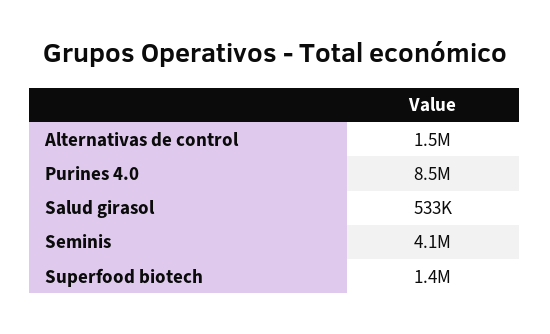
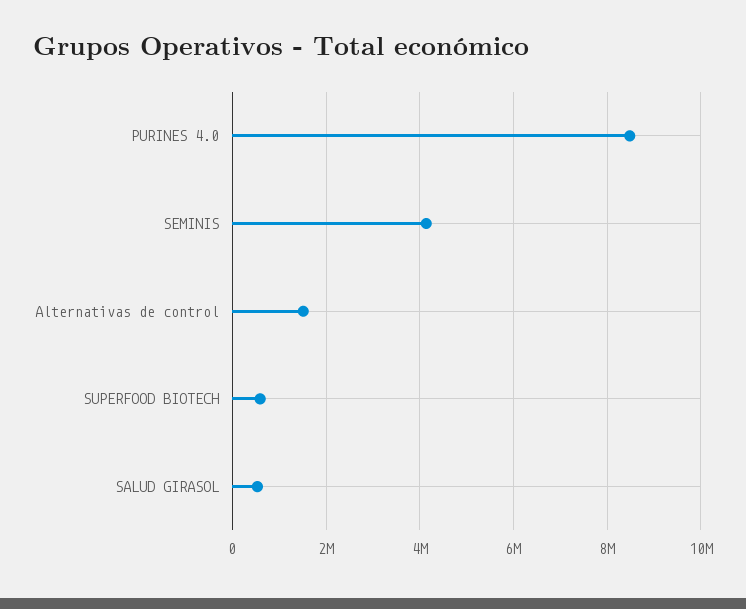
  {
    "Alternativas de control": 1500000,
    "Purines 4.0": 8500000,
    "Salud girasol": 533000,
    "Seminis": 4100000,
-   "Superfood biotech": 1400000
+   "Superfood biotech": 600000
  }

